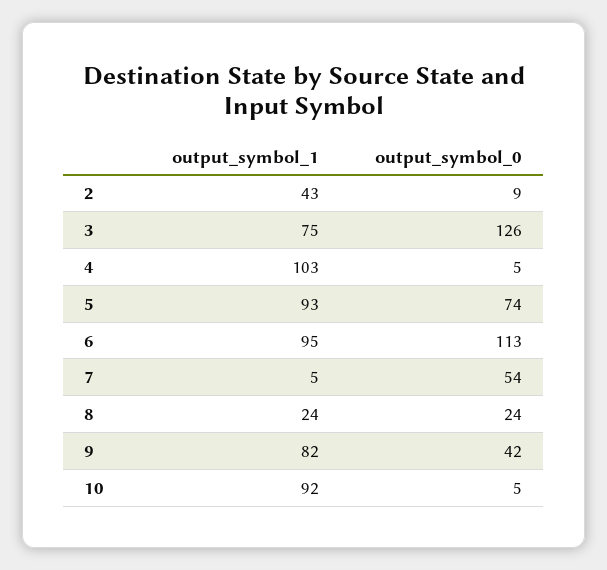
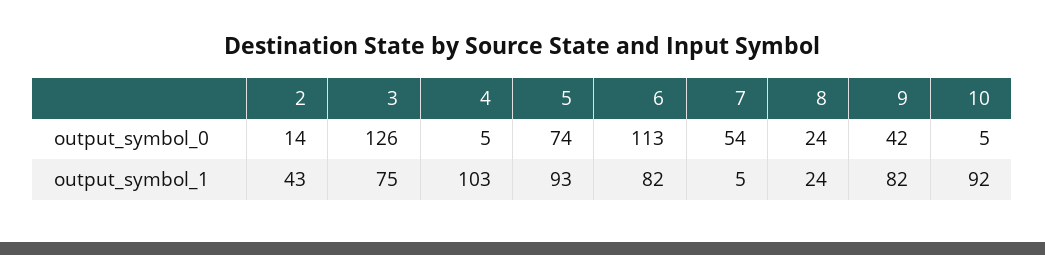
  {
    "output_symbol_1": {
      "2": 43,
      "3": 75,
      "4": 103,
      "5": 93,
-     "6": 95,
+     "6": 82,
      "7": 5,
      "8": 24,
      "9": 82,
      "10": 92
    },
    "output_symbol_0": {
-     "2": 9,
+     "2": 14,
      "3": 126,
      "4": 5,
      "5": 74,
      "6": 113,
      "7": 54,
      "8": 24,
      "9": 42,
      "10": 5
    }
  }

